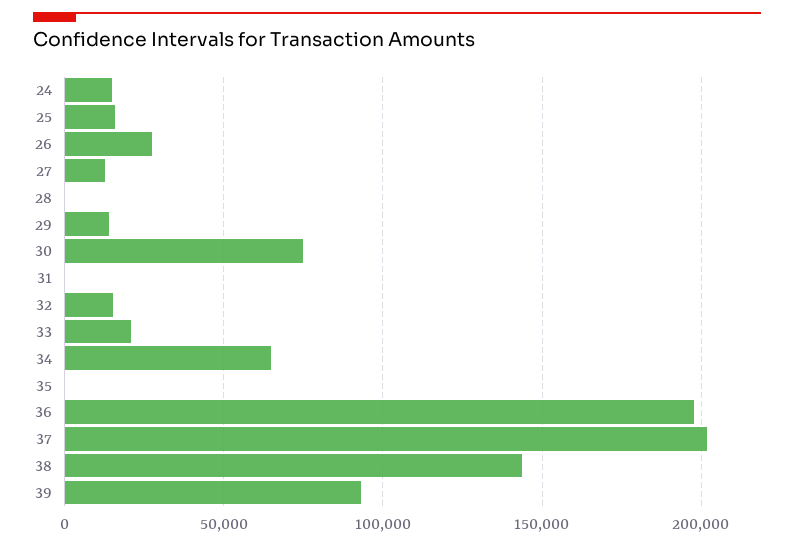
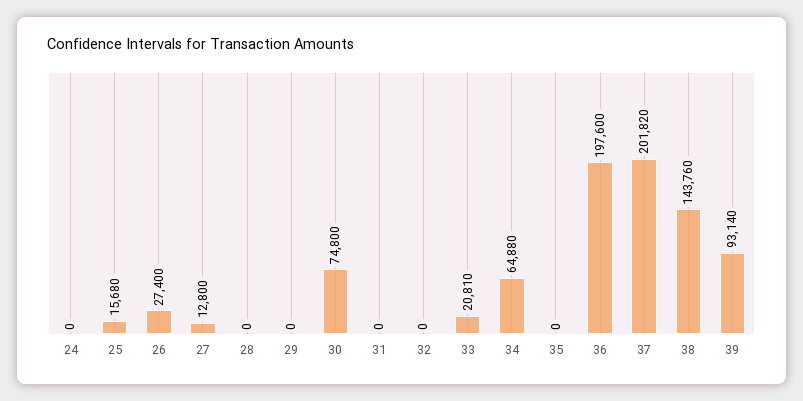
  {
-   "24": 15000,
+   "24": 0,
    "25": 15680,
    "26": 27400,
    "27": 12800,
    "28": 0,
-   "29": 15000,
+   "29": 0,
    "30": 74800,
    "31": 0,
-   "32": 15000,
+   "32": 0,
    "33": 20810,
    "34": 64880,
    "35": 0,
    "36": 197600,
    "37": 201820,
    "38": 143760,
    "39": 93140
  }

